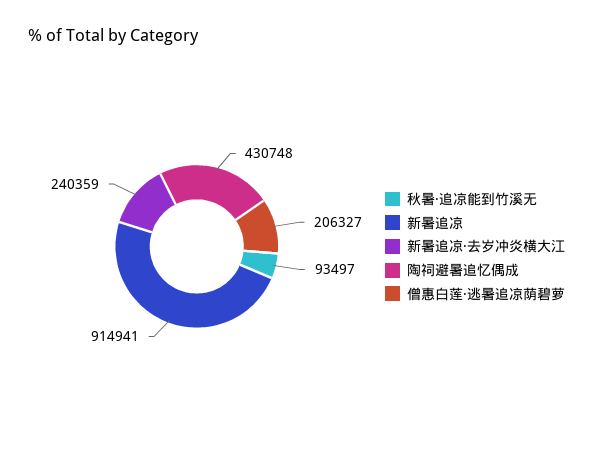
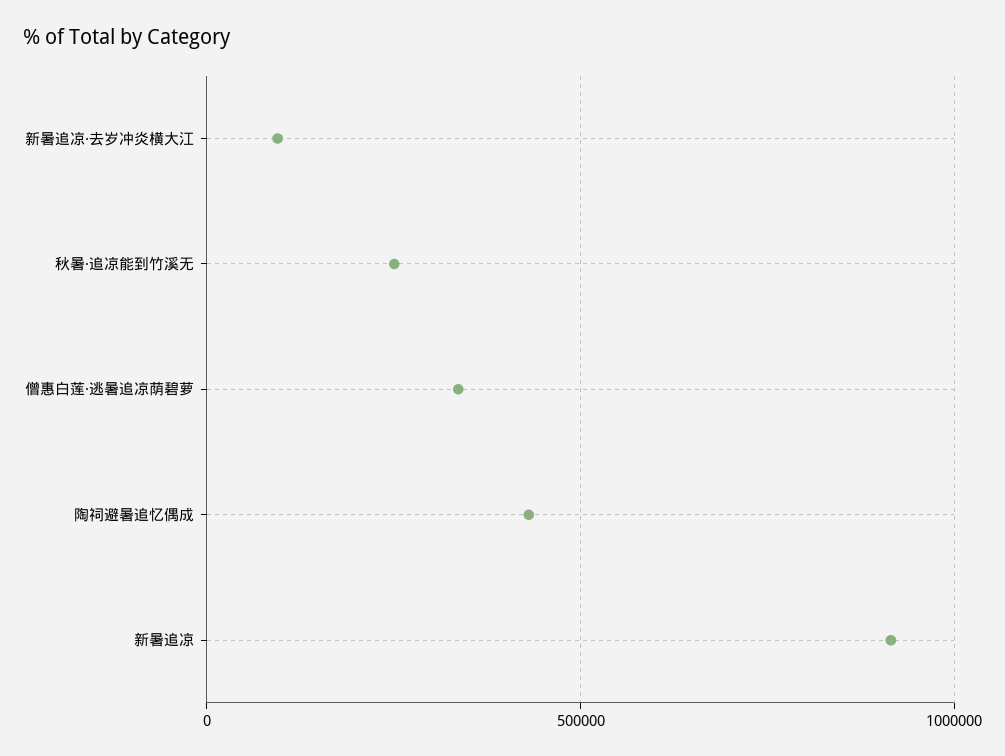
  {
-   "秋暑·追凉能到竹溪无": 93497,
+   "秋暑·追凉能到竹溪无": 250000,
    "新暑追凉": 914941,
-   "新暑追凉·去岁冲炎横大江": 240359,
+   "新暑追凉·去岁冲炎横大江": 100000,
    "陶祠避暑追忆偶成": 430748,
-   "僧惠白莲·逃暑追凉荫碧萝": 206327
+   "僧惠白莲·逃暑追凉荫碧萝": 350000
  }

